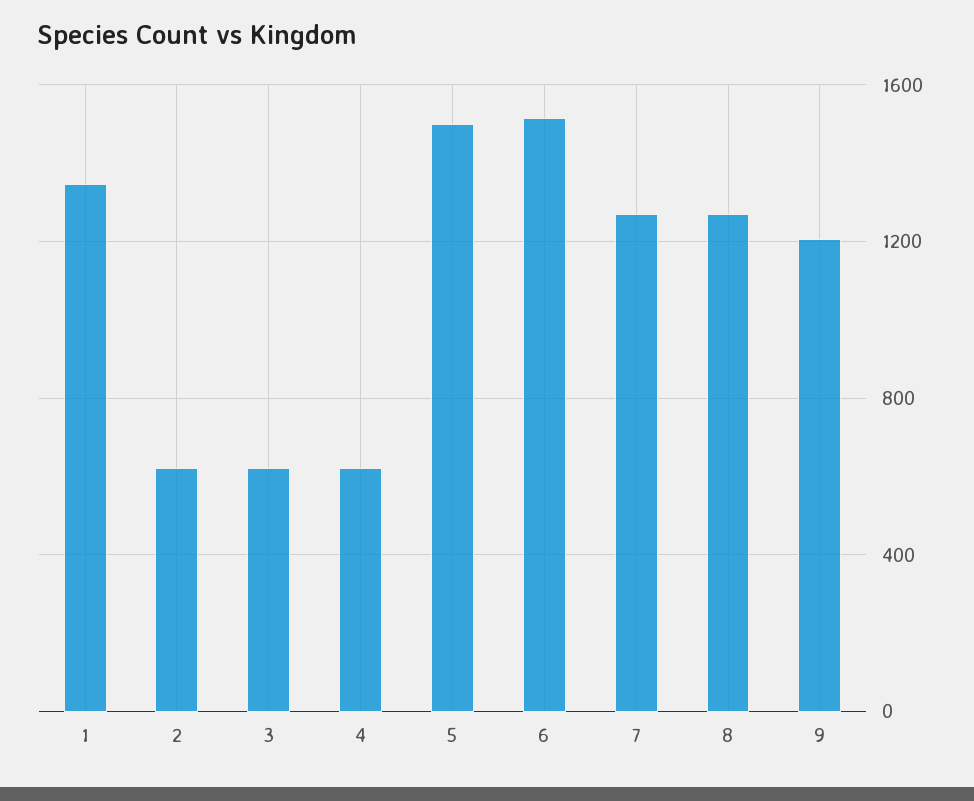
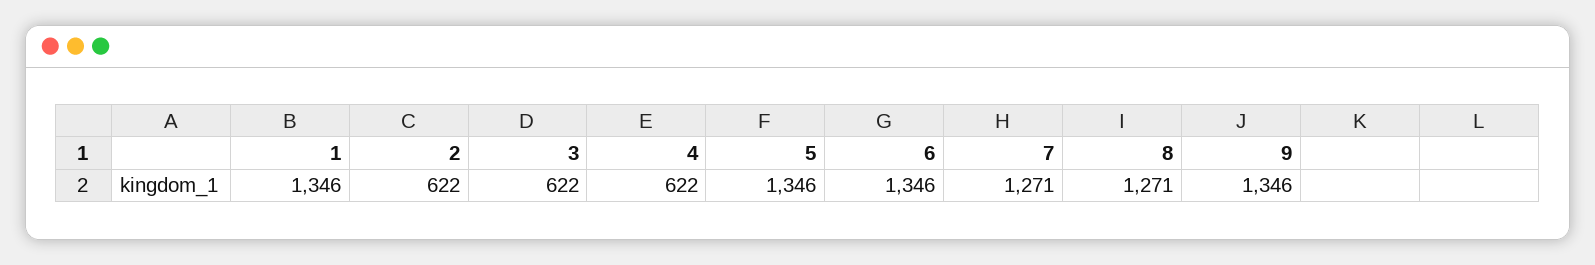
  {
    "1": 1346,
    "2": 622,
    "3": 622,
    "4": 622,
-   "5": 1500,
+   "5": 1346,
-   "6": 1500,
+   "6": 1346,
    "7": 1271,
    "8": 1271,
-   "9": 1200
+   "9": 1346
  }

